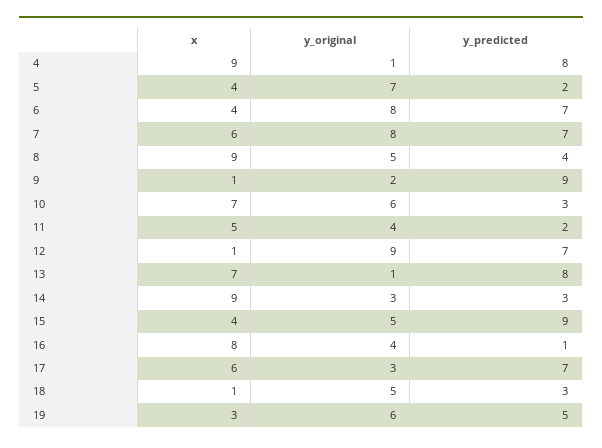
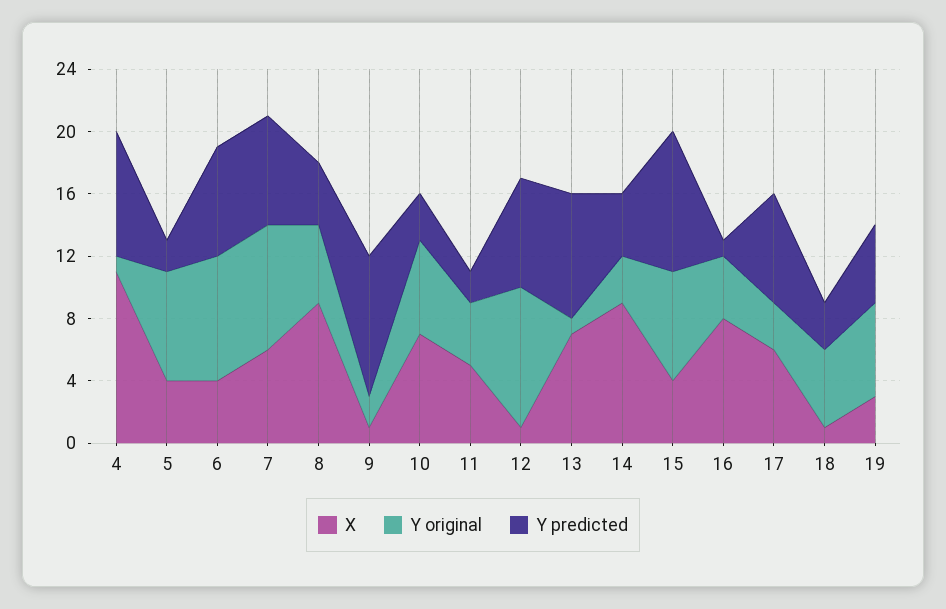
  {
    "x": {
-     "4": 9,
+     "4": 11,
      "5": 4,
      "6": 4,
      "7": 6,
      "8": 9,
      "9": 1,
      "10": 7,
      "11": 5,
      "12": 1,
      "13": 7,
      "14": 9,
      "15": 4,
      "16": 8,
      "17": 6,
      "18": 1,
      "19": 3
    },
    "y_original": {
      "4": 1,
      "5": 7,
      "6": 8,
      "7": 8,
      "8": 5,
      "9": 2,
      "10": 6,
      "11": 4,
      "12": 9,
      "13": 1,
      "14": 3,
-     "15": 5,
+     "15": 7,
      "16": 4,
      "17": 3,
      "18": 5,
      "19": 6
    },
    "y_predicted": {
      "4": 8,
      "5": 2,
      "6": 7,
      "7": 7,
      "8": 4,
      "9": 9,
      "10": 3,
      "11": 2,
      "12": 7,
      "13": 8,
-     "14": 3,
+     "14": 4,
      "15": 9,
      "16": 1,
      "17": 7,
      "18": 3,
      "19": 5
    }
  }

